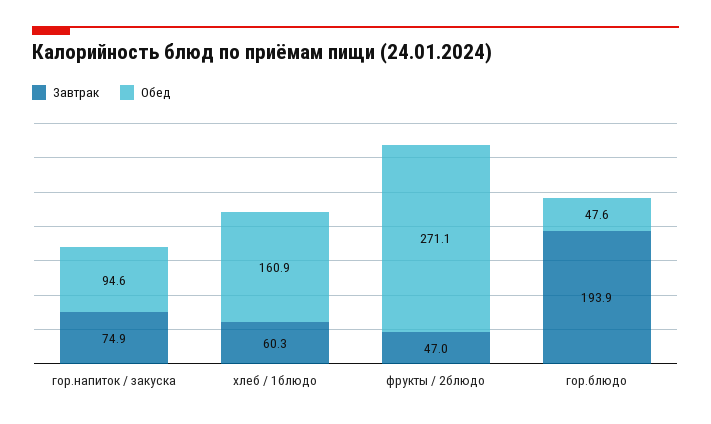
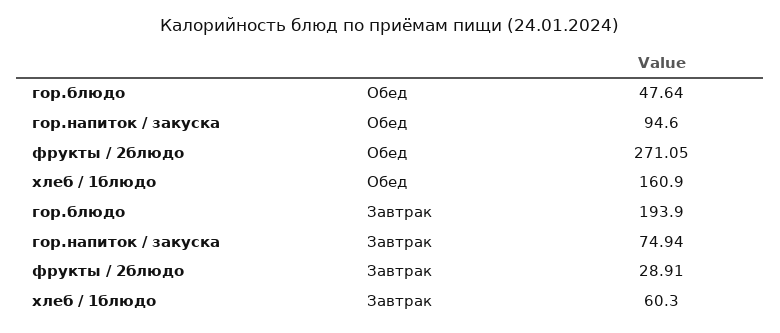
  {
    "Завтрак": {
      "гор.напиток / закуска": 74.94,
      "хлеб / 1блюдо": 60.3,
-     "фрукты / 2блюдо": 47,
+     "фрукты / 2блюдо": 28.91,
      "гор.блюдо": 193.9
    },
    "Обед": {
      "гор.напиток / закуска": 94.6,
      "хлеб / 1блюдо": 160.9,
      "фрукты / 2блюдо": 271.05,
      "гор.блюдо": 47.64
    }
  }

